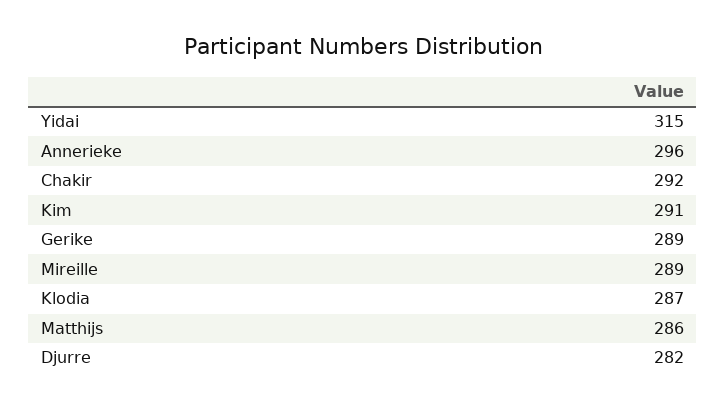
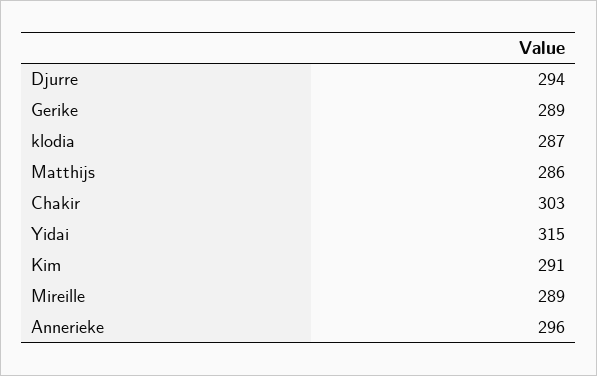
  {
    "Yidai": 315,
    "Annerieke": 296,
-   "Chakir": 292,
+   "Chakir": 303,
    "Kim": 291,
    "Gerike": 289,
    "Mireille": 289,
    "Klodia": 287,
    "Matthijs": 286,
-   "Djurre": 282
+   "Djurre": 294
  }

